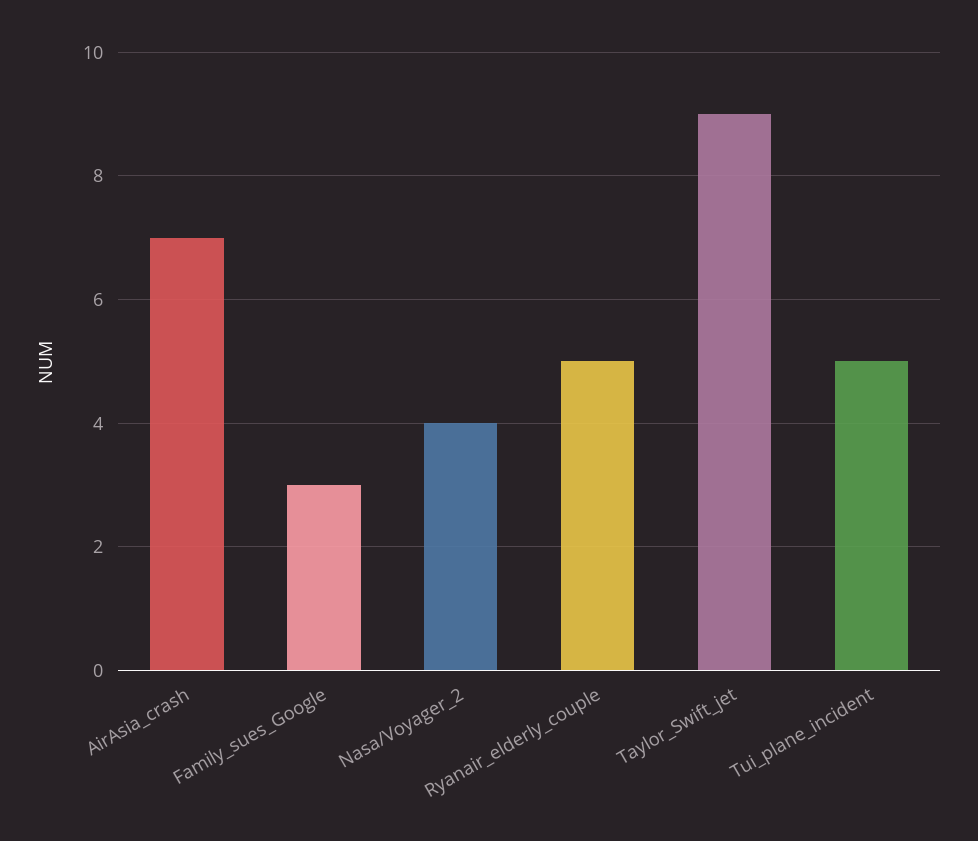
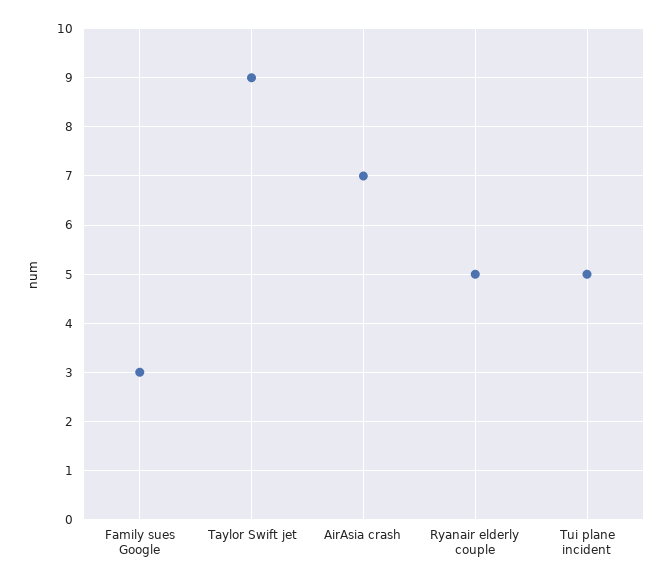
  {
    "AirAsia_crash": 7,
    "Family_sues_Google": 3,
-   "Nasa/Voyager_2": 4,
    "Ryanair_elderly_couple": 5,
    "Taylor_Swift_jet": 9,
    "Tui_plane_incident": 5
  }

